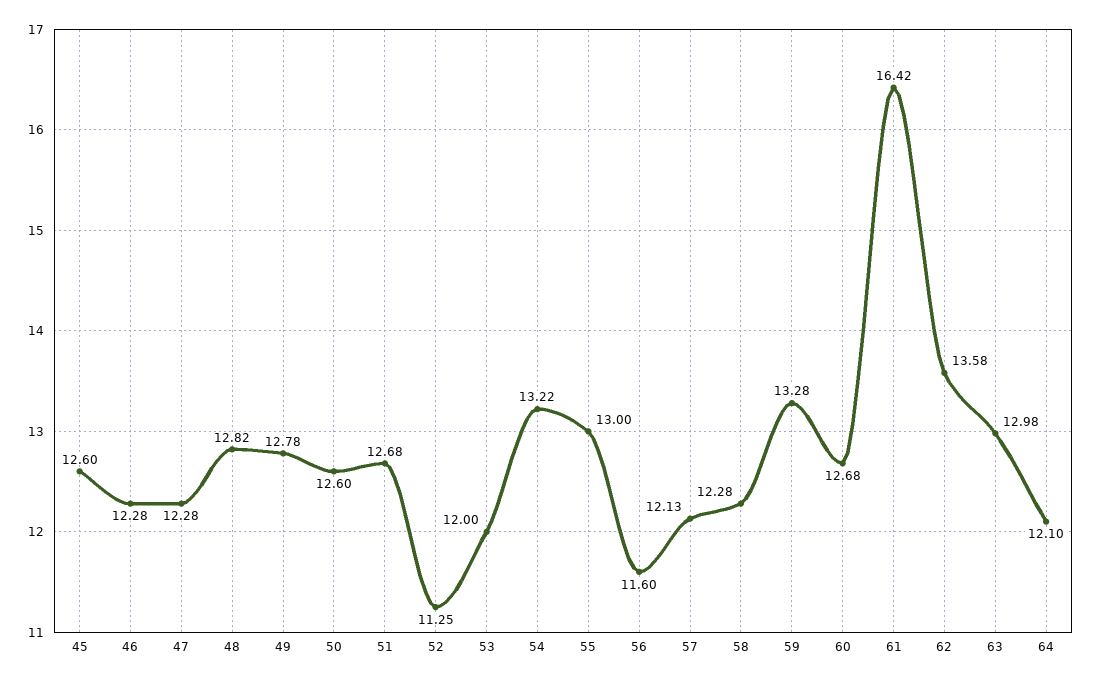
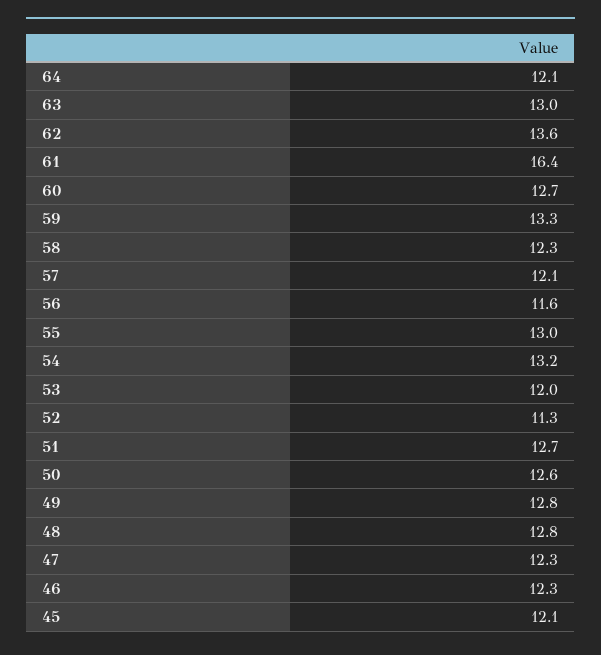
  {
-   "45": 12.6,
+   "45": 12.1,
    "46": 12.28,
    "47": 12.28,
    "48": 12.82,
    "49": 12.78,
    "50": 12.6,
    "51": 12.68,
    "52": 11.25,
    "53": 12,
    "54": 13.22,
    "55": 13,
    "56": 11.6,
    "57": 12.13,
    "58": 12.28,
    "59": 13.28,
    "60": 12.68,
    "61": 16.42,
    "62": 13.58,
    "63": 12.98,
    "64": 12.1
  }

